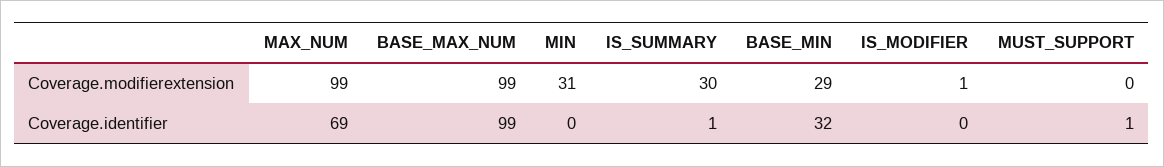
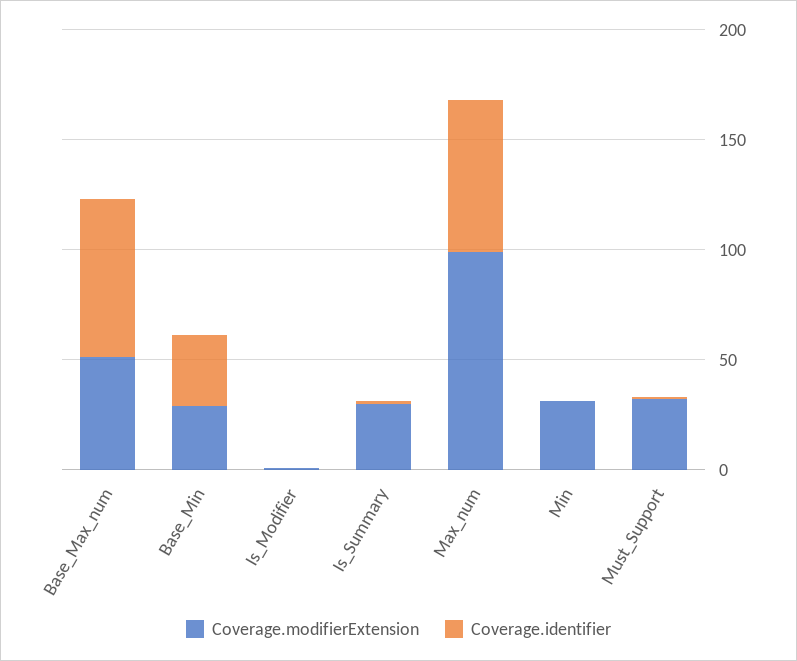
  {
    "Coverage.modifierextension": {
      "MAX_NUM": 99,
-     "BASE_MAX_NUM": 99,
+     "BASE_MAX_NUM": 50,
      "MIN": 31,
      "IS_SUMMARY": 30,
      "BASE_MIN": 29,
      "IS_MODIFIER": 1,
-     "MUST_SUPPORT": 0
+     "MUST_SUPPORT": 30
    },
    "Coverage.identifier": {
      "MAX_NUM": 69,
-     "BASE_MAX_NUM": 99,
+     "BASE_MAX_NUM": 70,
      "MIN": 0,
      "IS_SUMMARY": 1,
      "BASE_MIN": 32,
      "IS_MODIFIER": 0,
      "MUST_SUPPORT": 1
    }
  }

